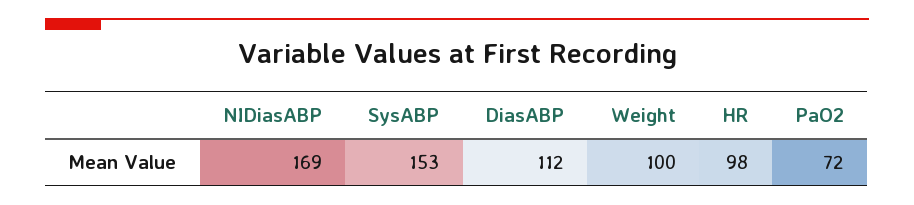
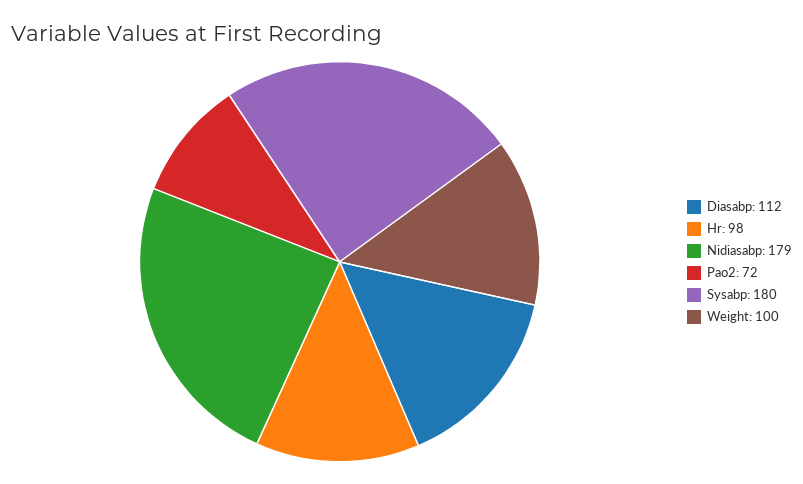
  {
-   "NIDiasABP": 169,
+   "NIDiasABP": 179,
-   "SysABP": 153,
+   "SysABP": 180,
    "DiasABP": 112,
    "Weight": 100,
    "HR": 98,
    "PaO2": 72
  }

